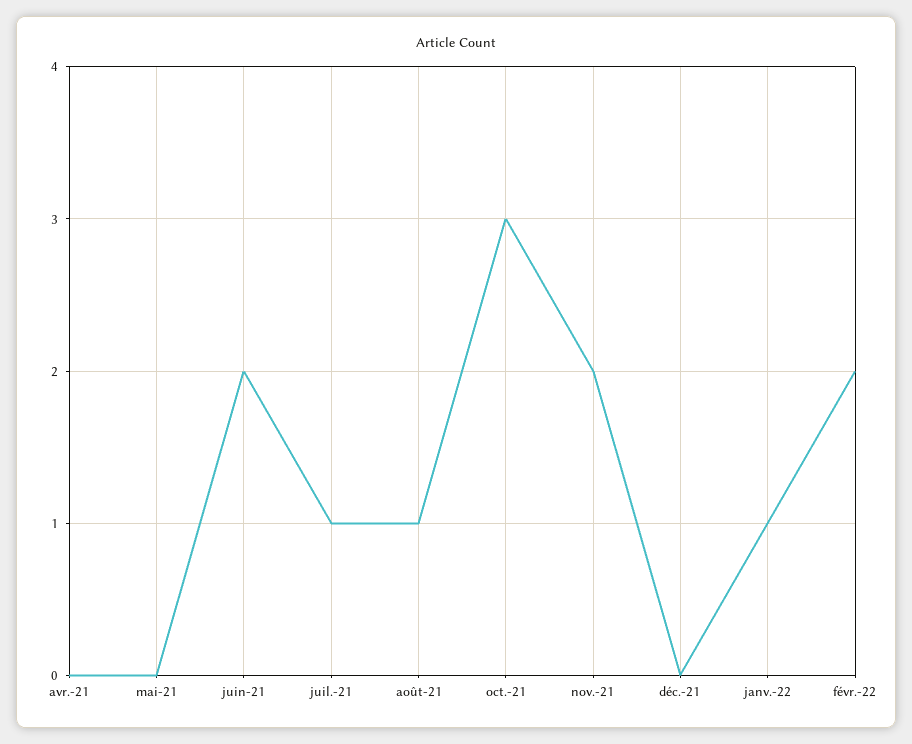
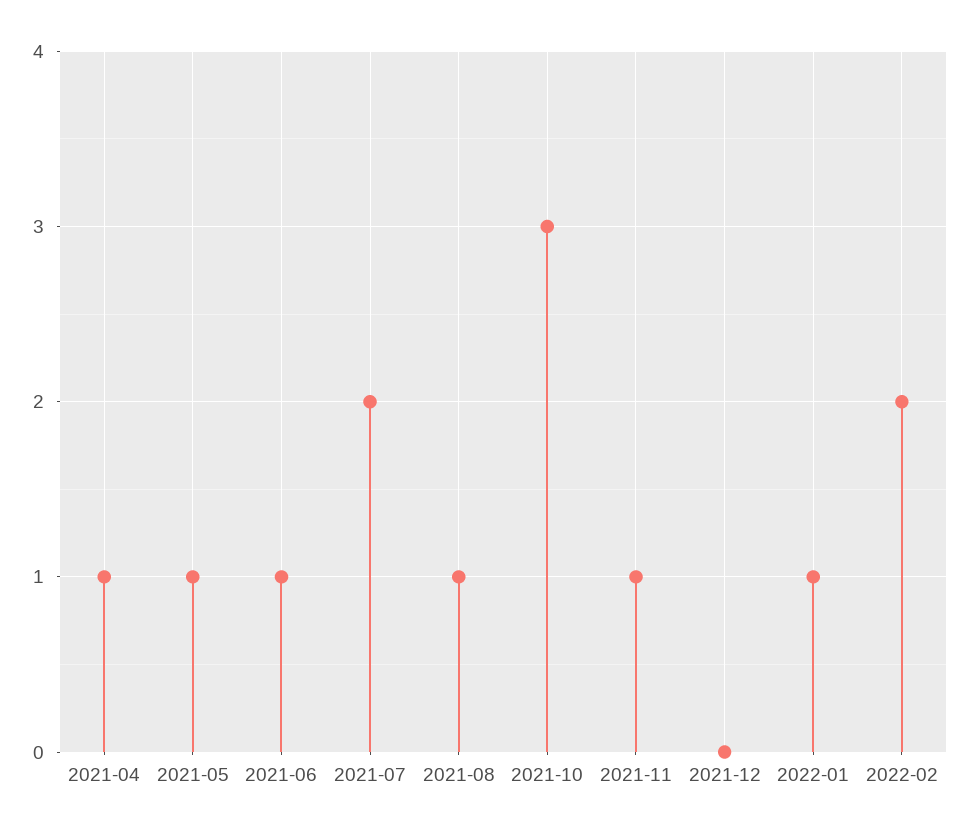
  {
-   "avr.-21": 0,
+   "avr.-21": 1,
-   "mai-21": 0,
+   "mai-21": 1,
-   "juin-21": 2,
+   "juin-21": 1,
-   "juil.-21": 1,
+   "juil.-21": 2,
    "août-21": 1,
    "oct.-21": 3,
-   "nov.-21": 2,
+   "nov.-21": 1,
    "déc.-21": 0,
    "janv.-22": 1,
    "févr.-22": 2
  }

